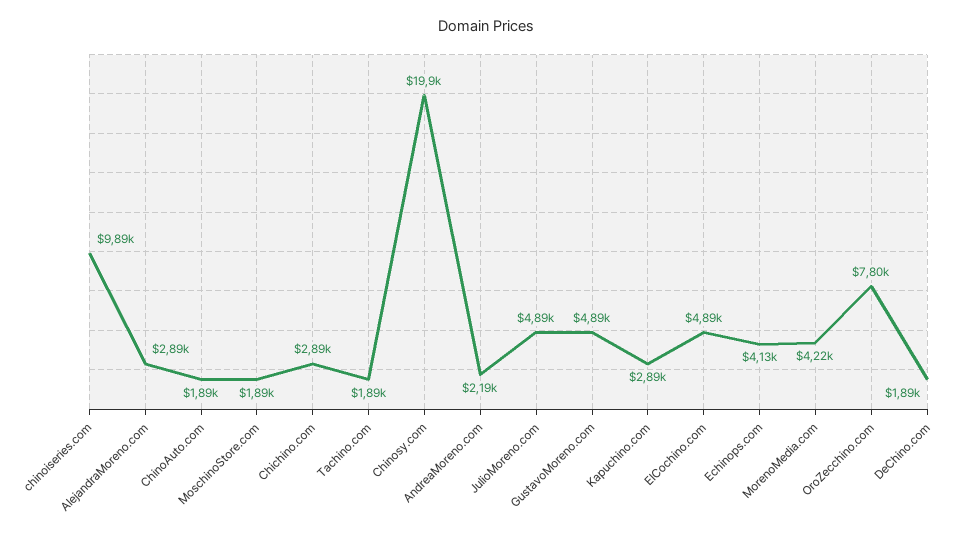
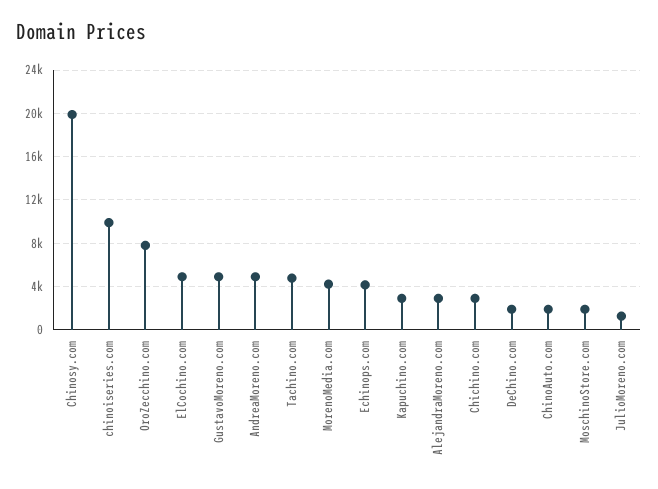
  {
    "chinoiseries.com": 9890,
    "AlejandraMoreno.com": 2890,
    "ChinoAuto.com": 1890,
    "MoschinoStore.com": 1890,
    "Chichino.com": 2890,
-   "Tachino.com": 1890,
+   "Tachino.com": 5000,
    "Chinosy.com": 19900,
-   "AndreaMoreno.com": 2190,
+   "AndreaMoreno.com": 5000,
-   "JulioMoreno.com": 4890,
+   "JulioMoreno.com": 1000,
    "GustavoMoreno.com": 4890,
    "Kapuchino.com": 2890,
    "ElCochino.com": 4890,
    "Echinops.com": 4130,
    "MorenoMedia.com": 4220,
    "OroZecchino.com": 7800,
    "DeChino.com": 1890
  }

